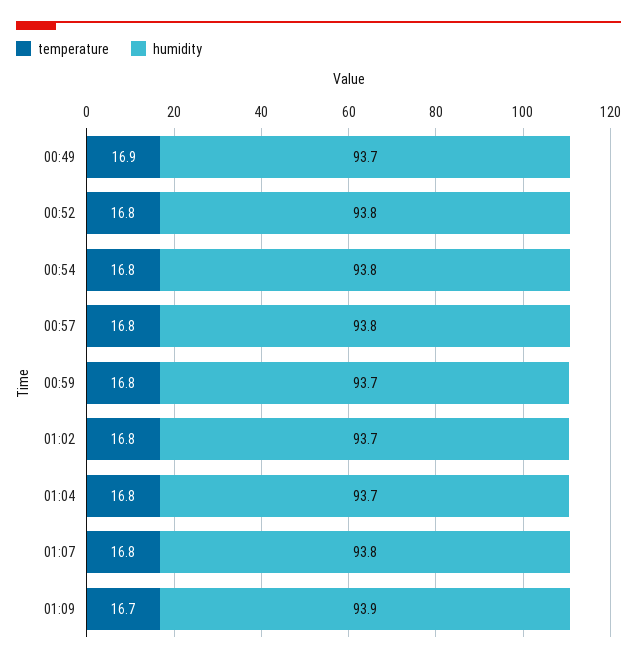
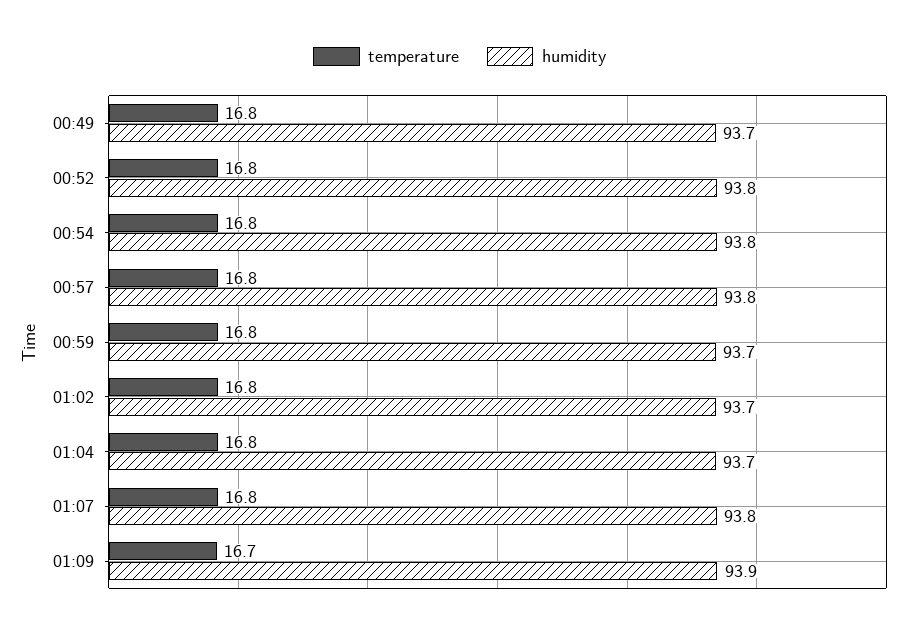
  {
    "temperature": {
-     "00:49": 16.9,
+     "00:49": 16.8,
      "00:52": 16.8,
      "00:54": 16.8,
      "00:57": 16.8,
      "00:59": 16.8,
      "01:02": 16.8,
      "01:04": 16.8,
      "01:07": 16.8,
      "01:09": 16.7
    },
    "humidity": {
      "00:49": 93.7,
      "00:52": 93.8,
      "00:54": 93.8,
      "00:57": 93.8,
      "00:59": 93.7,
      "01:02": 93.7,
      "01:04": 93.7,
      "01:07": 93.8,
      "01:09": 93.9
    }
  }

